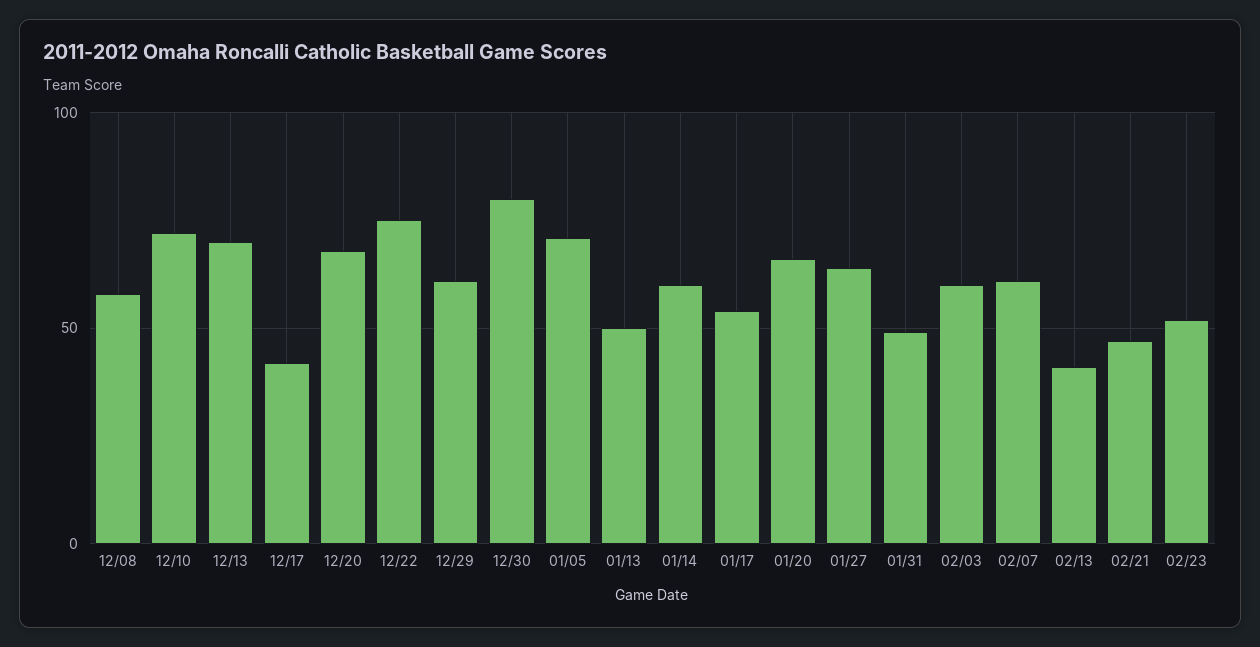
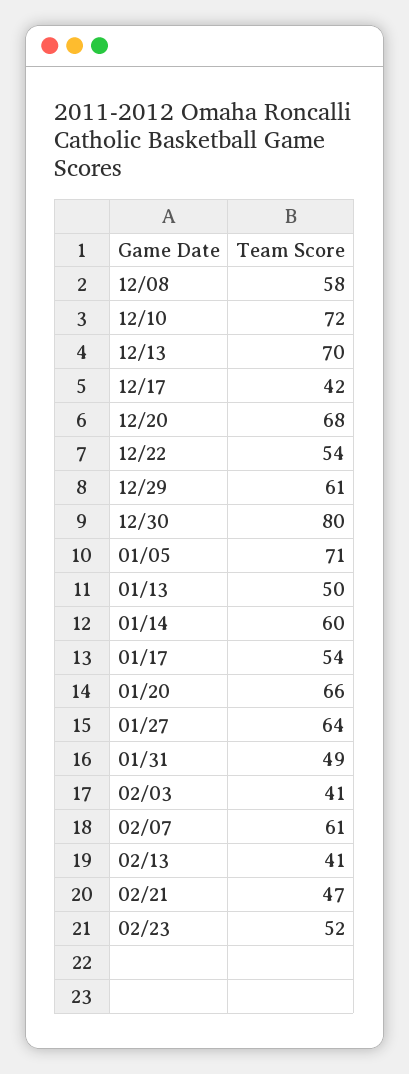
  {
    "12/08": 58,
    "12/10": 72,
    "12/13": 70,
    "12/17": 42,
    "12/20": 68,
-   "12/22": 75,
+   "12/22": 54,
    "12/29": 61,
    "12/30": 80,
    "01/05": 71,
    "01/13": 50,
    "01/14": 60,
    "01/17": 54,
    "01/20": 66,
    "01/27": 64,
    "01/31": 49,
-   "02/03": 60,
+   "02/03": 41,
    "02/07": 61,
    "02/13": 41,
    "02/21": 47,
    "02/23": 52
  }

